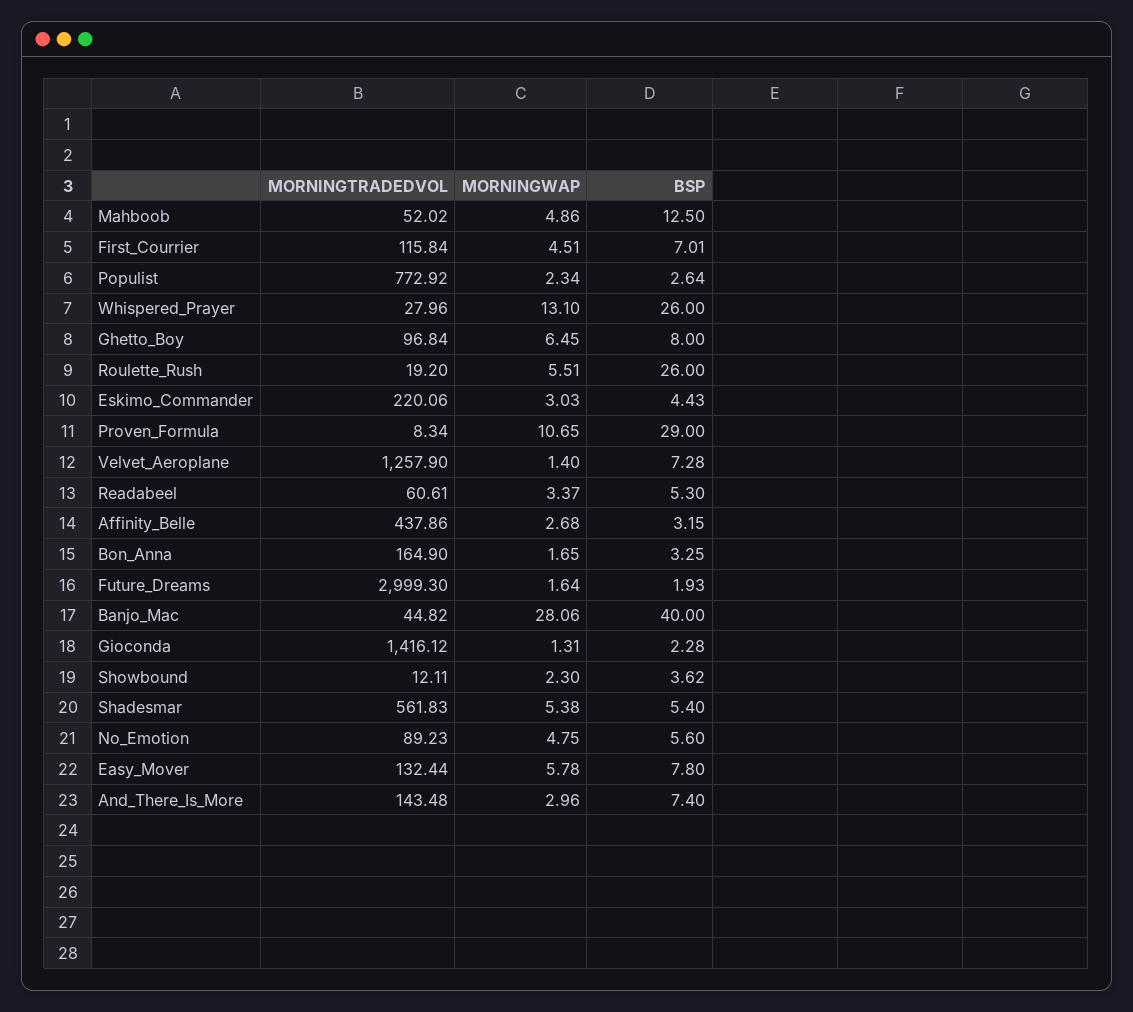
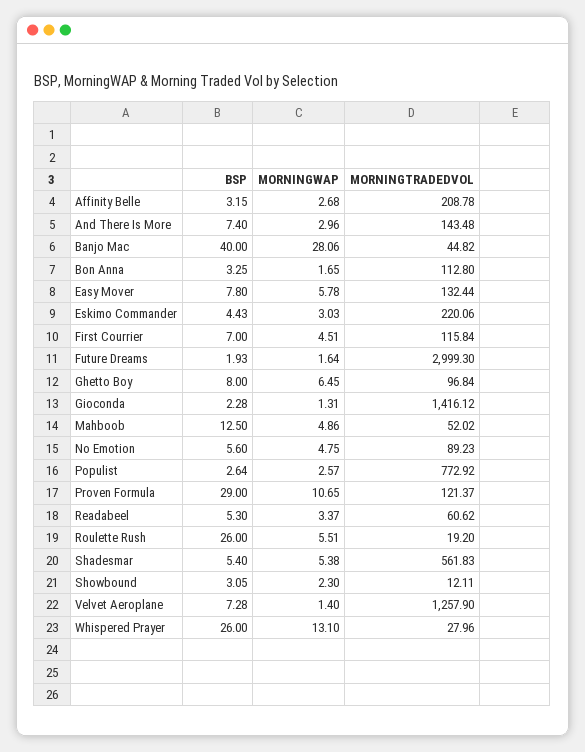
  {
    "MORNINGTRADEDVOL": {
      "Mahboob": 52.02,
      "First_Courrier": 115.84,
      "Populist": 772.92,
      "Whispered_Prayer": 27.96,
      "Ghetto_Boy": 96.84,
      "Roulette_Rush": 19.2,
      "Eskimo_Commander": 220.06,
-     "Proven_Formula": 8.34,
+     "Proven_Formula": 121.37,
      "Velvet_Aeroplane": 1257.9,
-     "Readabeel": 60.61,
+     "Readabeel": 60.62,
-     "Affinity_Belle": 437.86,
+     "Affinity_Belle": 208.78,
-     "Bon_Anna": 164.9,
+     "Bon_Anna": 112.8,
      "Future_Dreams": 2999.3,
      "Banjo_Mac": 44.82,
      "Gioconda": 1416.12,
      "Showbound": 12.11,
      "Shadesmar": 561.83,
      "No_Emotion": 89.23,
      "Easy_Mover": 132.44,
      "And_There_Is_More": 143.48
    },
    "MORNINGWAP": {
      "Mahboob": 4.86,
      "First_Courrier": 4.51,
-     "Populist": 2.34,
+     "Populist": 2.57,
      "Whispered_Prayer": 13.1,
      "Ghetto_Boy": 6.45,
      "Roulette_Rush": 5.51,
      "Eskimo_Commander": 3.03,
      "Proven_Formula": 10.65,
      "Velvet_Aeroplane": 1.4,
      "Readabeel": 3.37,
      "Affinity_Belle": 2.68,
      "Bon_Anna": 1.65,
      "Future_Dreams": 1.64,
      "Banjo_Mac": 28.06,
      "Gioconda": 1.31,
      "Showbound": 2.3,
      "Shadesmar": 5.38,
      "No_Emotion": 4.75,
      "Easy_Mover": 5.78,
      "And_There_Is_More": 2.96
    },
    "BSP": {
      "Mahboob": 12.5,
-     "First_Courrier": 7.01,
+     "First_Courrier": 7,
      "Populist": 2.64,
      "Whispered_Prayer": 26,
      "Ghetto_Boy": 8,
      "Roulette_Rush": 26,
      "Eskimo_Commander": 4.43,
      "Proven_Formula": 29,
      "Velvet_Aeroplane": 7.28,
      "Readabeel": 5.3,
      "Affinity_Belle": 3.15,
      "Bon_Anna": 3.25,
      "Future_Dreams": 1.93,
      "Banjo_Mac": 40,
      "Gioconda": 2.28,
-     "Showbound": 3.62,
+     "Showbound": 3.05,
      "Shadesmar": 5.4,
      "No_Emotion": 5.6,
      "Easy_Mover": 7.8,
      "And_There_Is_More": 7.4
    }
  }

